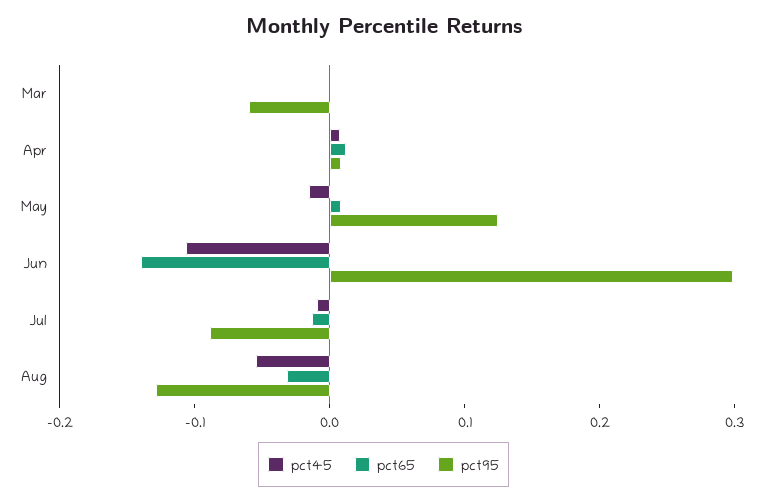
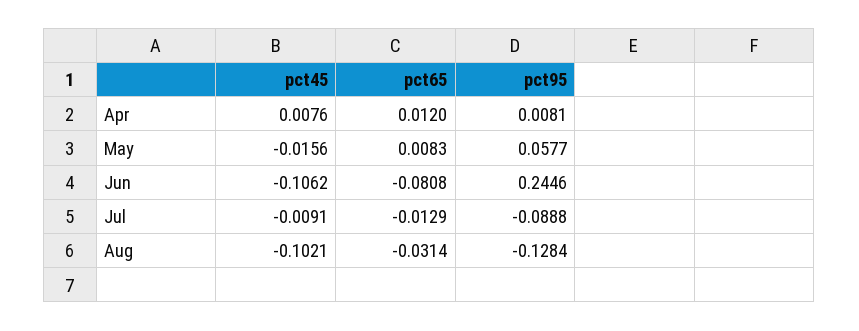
  {
    "pct45": {
-     "Mar": 0,
      "Apr": 0.0076,
      "May": -0.0156,
      "Jun": -0.1062,
      "Jul": -0.0091,
-     "Aug": -0.06
+     "Aug": -0.1021
    },
    "pct65": {
-     "Mar": 0,
      "Apr": 0.012,
      "May": 0.0083,
-     "Jun": -0.14,
+     "Jun": -0.0808,
      "Jul": -0.0129,
      "Aug": -0.0314
    },
    "pct95": {
-     "Mar": -0.06,
      "Apr": 0.0081,
-     "May": 0.12,
+     "May": 0.0577,
-     "Jun": 0.3,
+     "Jun": 0.2446,
      "Jul": -0.0888,
      "Aug": -0.1284
    }
  }

